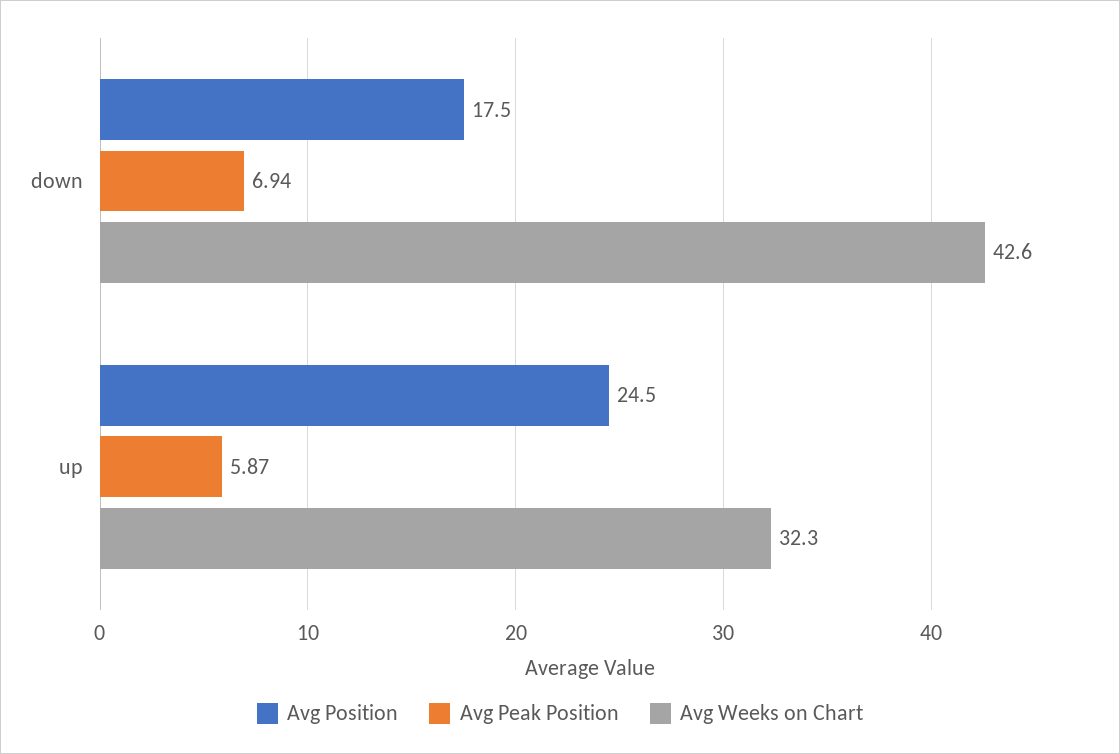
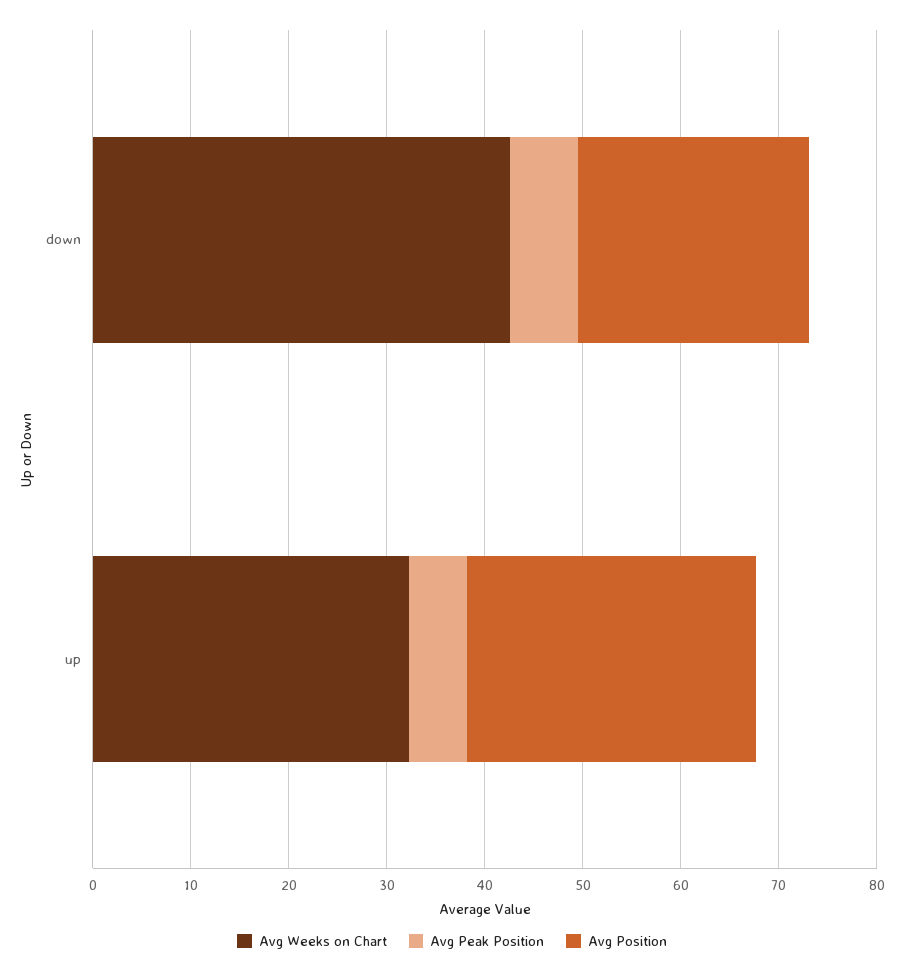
  {
    "Avg Position": {
-     "down": 17.5,
+     "down": 24,
-     "up": 24.5
+     "up": 30
    },
    "Avg Peak Position": {
      "down": 6.94,
      "up": 5.87
    },
    "Avg Weeks on Chart": {
      "down": 42.6,
      "up": 32.3
    }
  }

